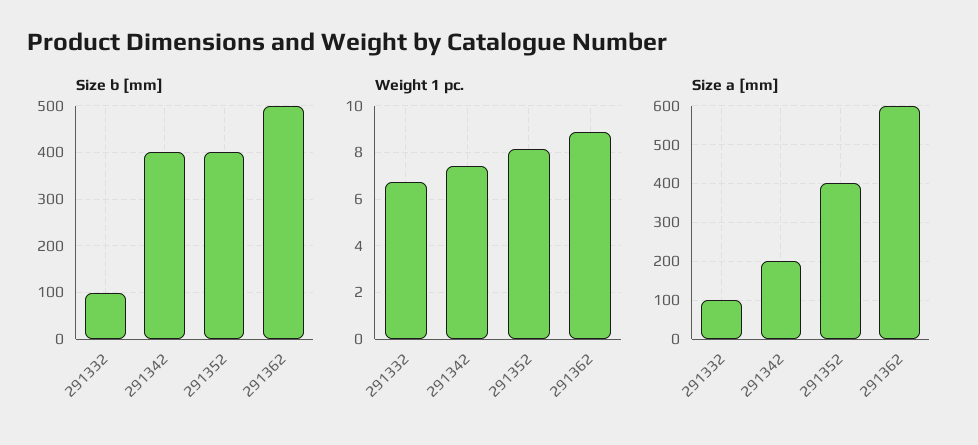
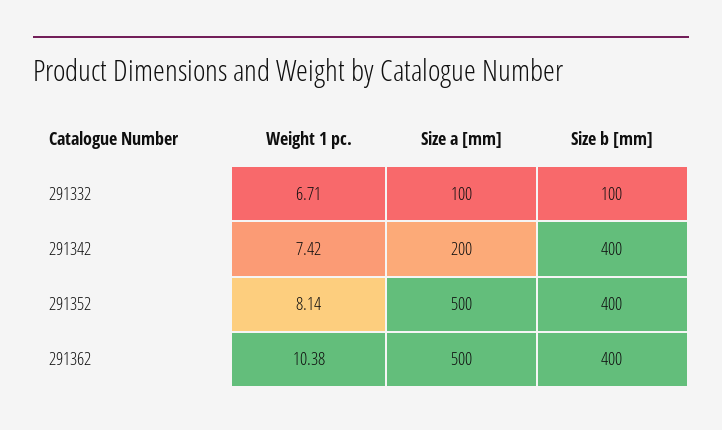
  {
    "Size b [mm]": {
      "291332": 100,
      "291342": 400,
      "291352": 400,
-     "291362": 500
+     "291362": 400
    },
    "Weight 1 pc.": {
      "291332": 6.71,
      "291342": 7.42,
      "291352": 8.14,
-     "291362": 9
+     "291362": 10.38
    },
    "Size a [mm]": {
      "291332": 100,
      "291342": 200,
-     "291352": 400,
+     "291352": 500,
-     "291362": 600
+     "291362": 500
    }
  }

